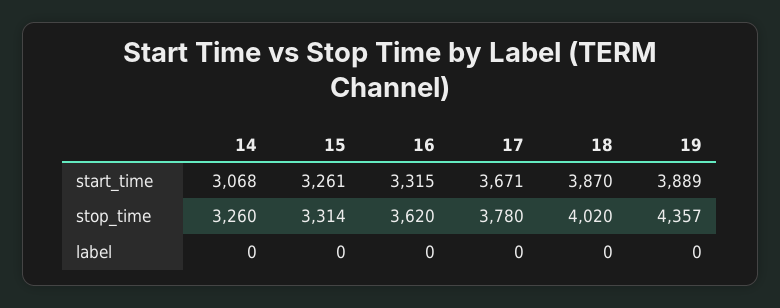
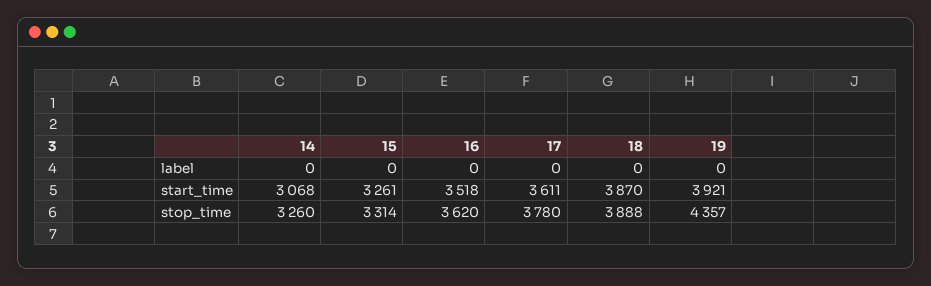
  {
    "14": {
      "start_time": 3068,
      "stop_time": 3260,
      "label": 0
    },
    "15": {
      "start_time": 3261,
      "stop_time": 3314,
      "label": 0
    },
    "16": {
-     "start_time": 3315,
+     "start_time": 3518,
      "stop_time": 3620,
      "label": 0
    },
    "17": {
-     "start_time": 3671,
+     "start_time": 3611,
      "stop_time": 3780,
      "label": 0
    },
    "18": {
      "start_time": 3870,
-     "stop_time": 4020,
+     "stop_time": 3888,
      "label": 0
    },
    "19": {
-     "start_time": 3889,
+     "start_time": 3921,
      "stop_time": 4357,
      "label": 0
    }
  }

